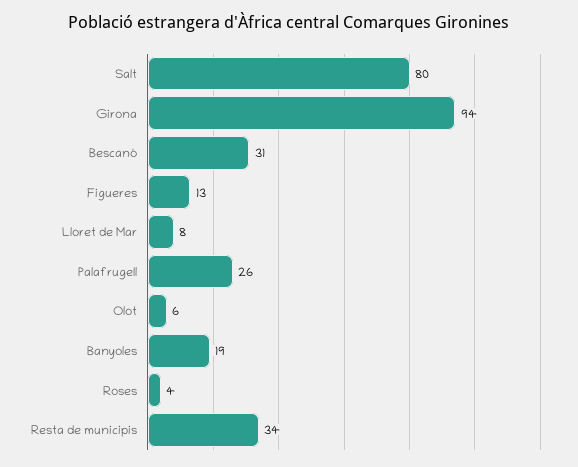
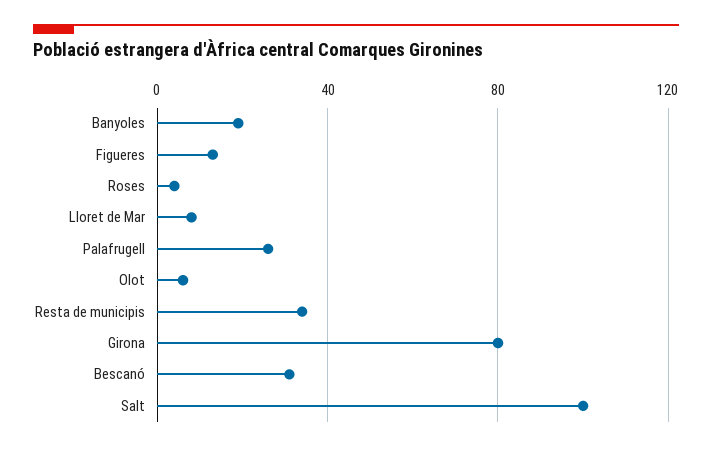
  {
-   "Salt": 80,
+   "Salt": 100,
-   "Girona": 94,
+   "Girona": 80,
    "Bescanó": 31,
    "Figueres": 13,
    "Lloret de Mar": 8,
    "Palafrugell": 26,
    "Olot": 6,
    "Banyoles": 19,
    "Roses": 4,
    "Resta de municipis": 34
  }

